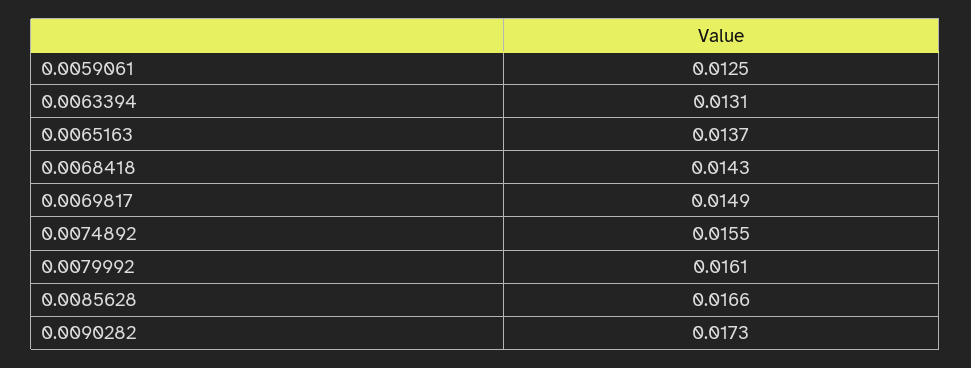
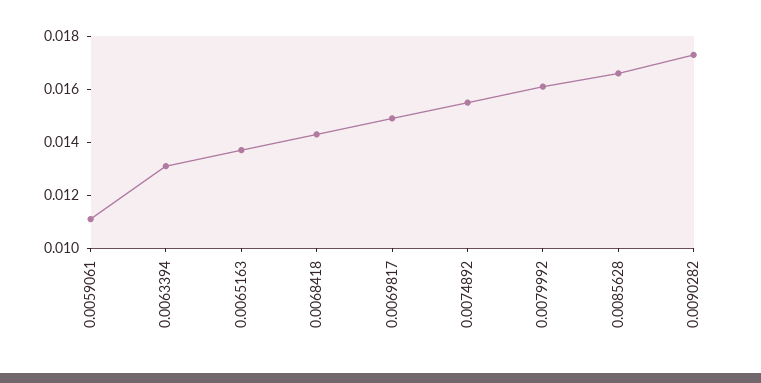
  {
-   "0.0059061": 0.0125,
+   "0.0059061": 0.011,
    "0.0063394": 0.0131,
    "0.0065163": 0.0137,
    "0.0068418": 0.0143,
    "0.0069817": 0.0149,
    "0.0074892": 0.0155,
    "0.0079992": 0.0161,
    "0.0085628": 0.0166,
    "0.0090282": 0.0173
  }

